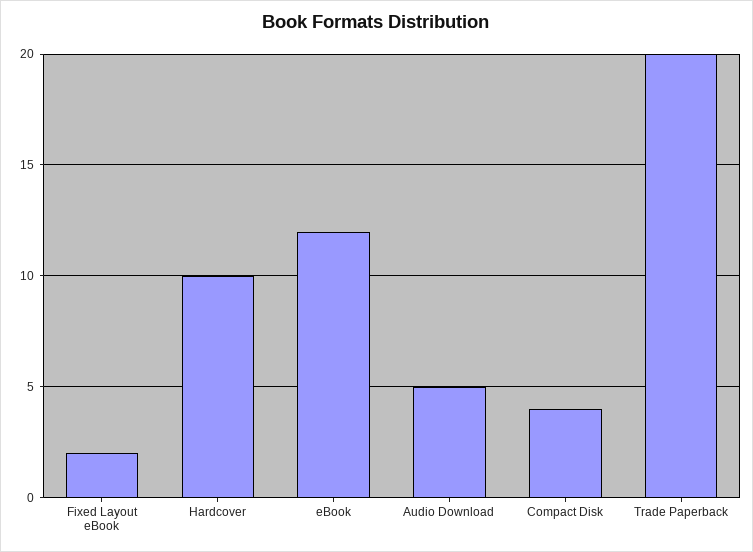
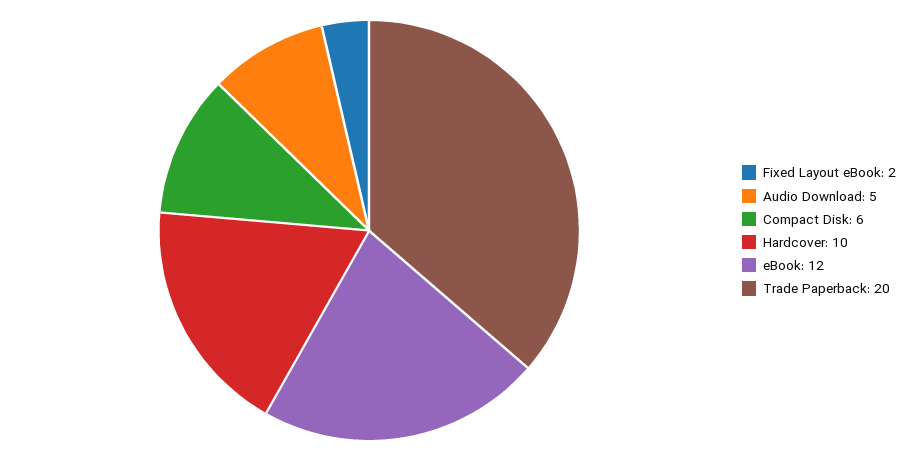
  {
    "Fixed Layout eBook": 2,
    "Hardcover": 10,
    "eBook": 12,
    "Audio Download": 5,
-   "Compact Disk": 4,
+   "Compact Disk": 6,
    "Trade Paperback": 20
  }

